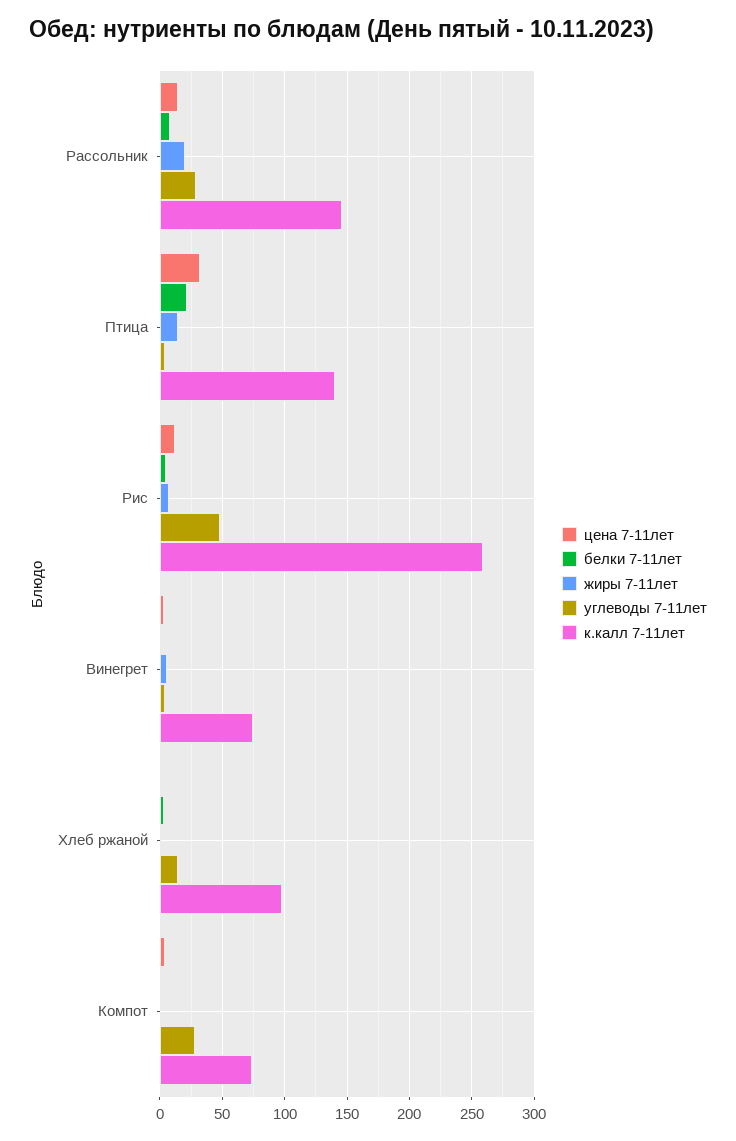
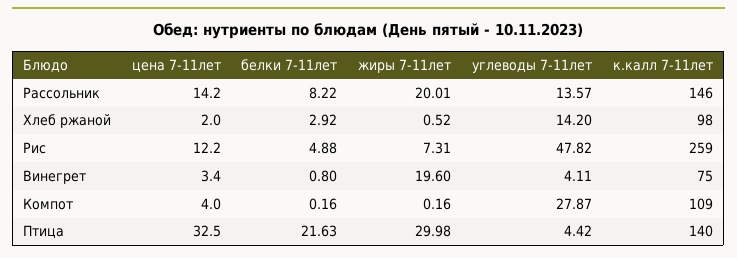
  {
    "цена 7-11лет": {
      "Рассольник": 14.2,
      "Птица": 32.5,
      "Рис": 12.2,
      "Винегрет": 3.4,
      "Хлеб ржаной": 2,
      "Компот": 4
    },
    "белки 7-11лет": {
      "Рассольник": 8.22,
      "Птица": 21.63,
      "Рис": 4.88,
      "Винегрет": 0.8,
      "Хлеб ржаной": 2.92,
      "Компот": 0.16
    },
    "жиры 7-11лет": {
      "Рассольник": 20.01,
-     "Птица": 15,
+     "Птица": 29.98,
      "Рис": 7.31,
-     "Винегрет": 5,
+     "Винегрет": 19.6,
      "Хлеб ржаной": 0.52,
      "Компот": 0.16
    },
    "углеводы 7-11лет": {
-     "Рассольник": 30,
+     "Рассольник": 13.57,
      "Птица": 4.42,
      "Рис": 47.82,
      "Винегрет": 4.11,
      "Хлеб ржаной": 14.2,
      "Компот": 27.87
    },
    "к.калл 7-11лет": {
      "Рассольник": 146,
      "Птица": 140,
      "Рис": 259,
      "Винегрет": 75,
      "Хлеб ржаной": 98,
-     "Компот": 75
+     "Компот": 109
    }
  }

